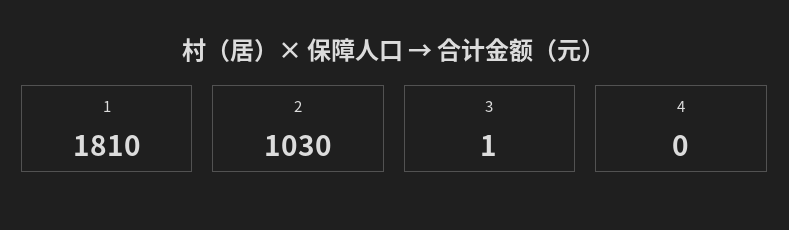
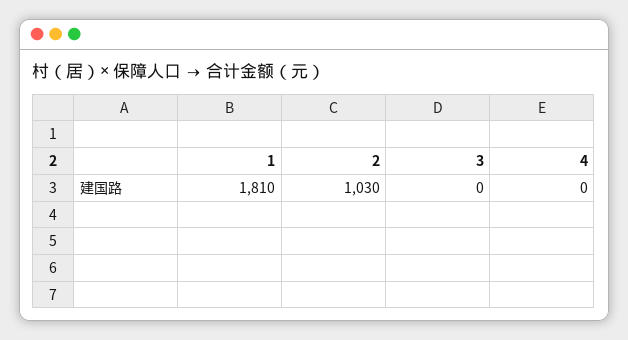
  {
    "1": 1810,
    "2": 1030,
-   "3": 1,
+   "3": 0,
    "4": 0
  }

